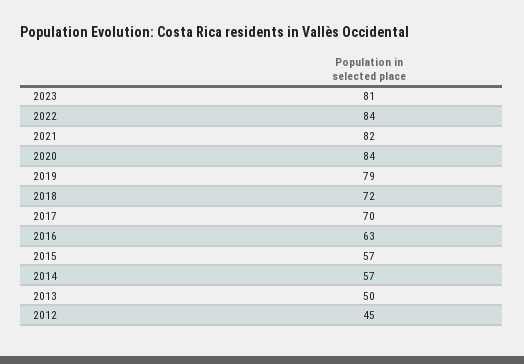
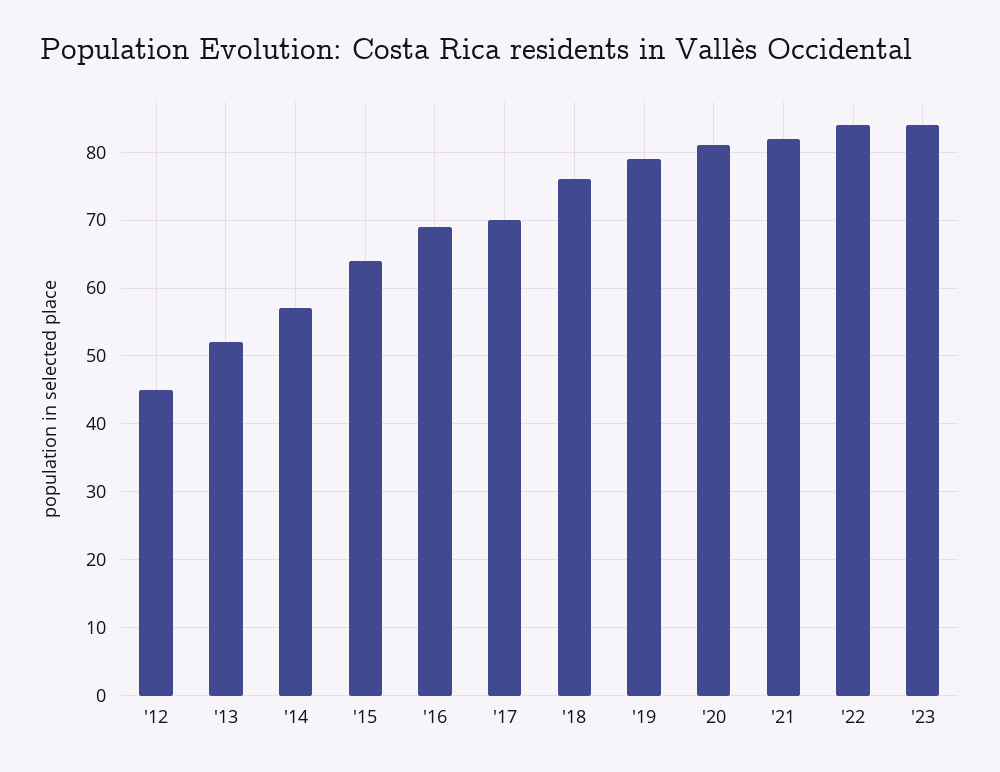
  {
-   "2023": 81,
+   "2023": 84,
    "2022": 84,
    "2021": 82,
-   "2020": 84,
+   "2020": 81,
    "2019": 79,
-   "2018": 72,
+   "2018": 76,
    "2017": 70,
-   "2016": 63,
+   "2016": 69,
-   "2015": 57,
+   "2015": 64,
    "2014": 57,
-   "2013": 50,
+   "2013": 52,
    "2012": 45
  }

